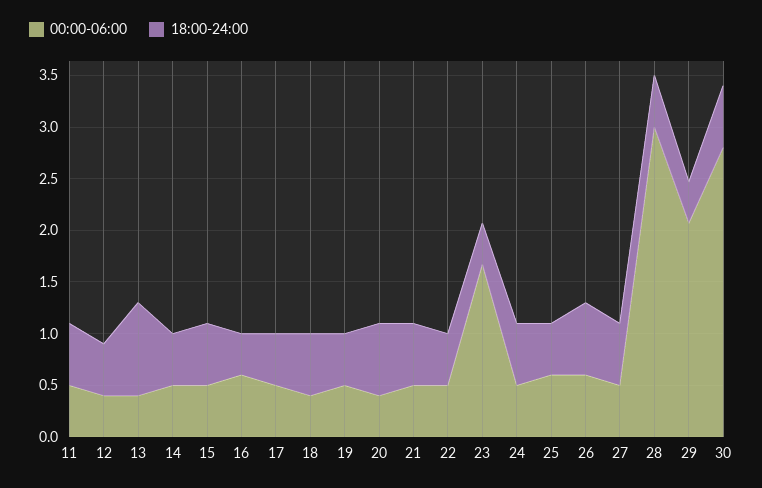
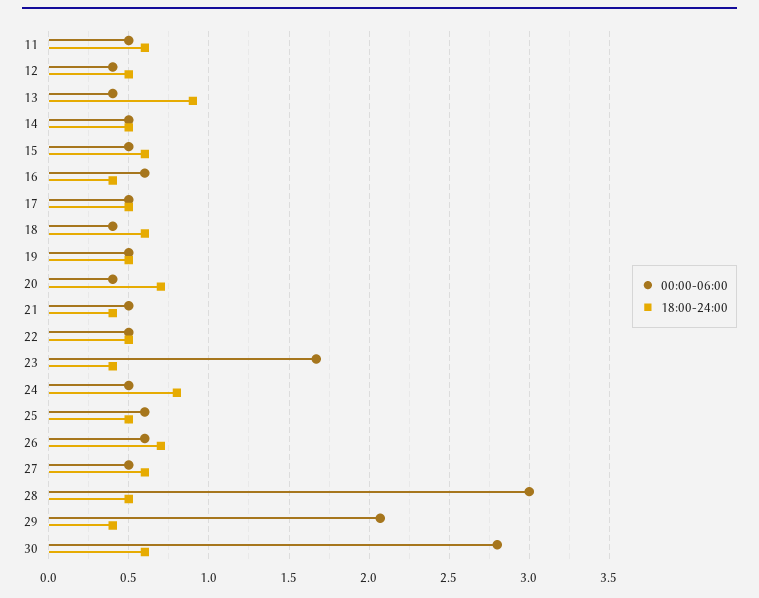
  {
    "00:00-06:00": {
      "11": 0.5,
      "12": 0.4,
      "13": 0.4,
      "14": 0.5,
      "15": 0.5,
      "16": 0.6,
      "17": 0.5,
      "18": 0.4,
      "19": 0.5,
      "20": 0.4,
      "21": 0.5,
      "22": 0.5,
      "23": 1.65,
      "24": 0.5,
      "25": 0.6,
      "26": 0.6,
      "27": 0.5,
      "28": 3,
      "29": 2.05,
      "30": 2.8
    },
    "18:00-24:00": {
      "11": 0.6,
      "12": 0.5,
      "13": 0.9,
      "14": 0.5,
      "15": 0.6,
      "16": 0.4,
      "17": 0.5,
      "18": 0.6,
      "19": 0.5,
      "20": 0.7,
-     "21": 0.6,
+     "21": 0.4,
      "22": 0.5,
      "23": 0.4,
-     "24": 0.6,
+     "24": 0.8,
      "25": 0.5,
      "26": 0.7,
      "27": 0.6,
      "28": 0.5,
      "29": 0.4,
      "30": 0.6
    }
  }

